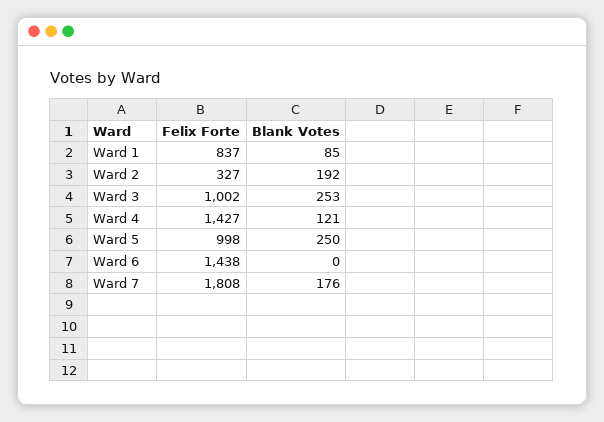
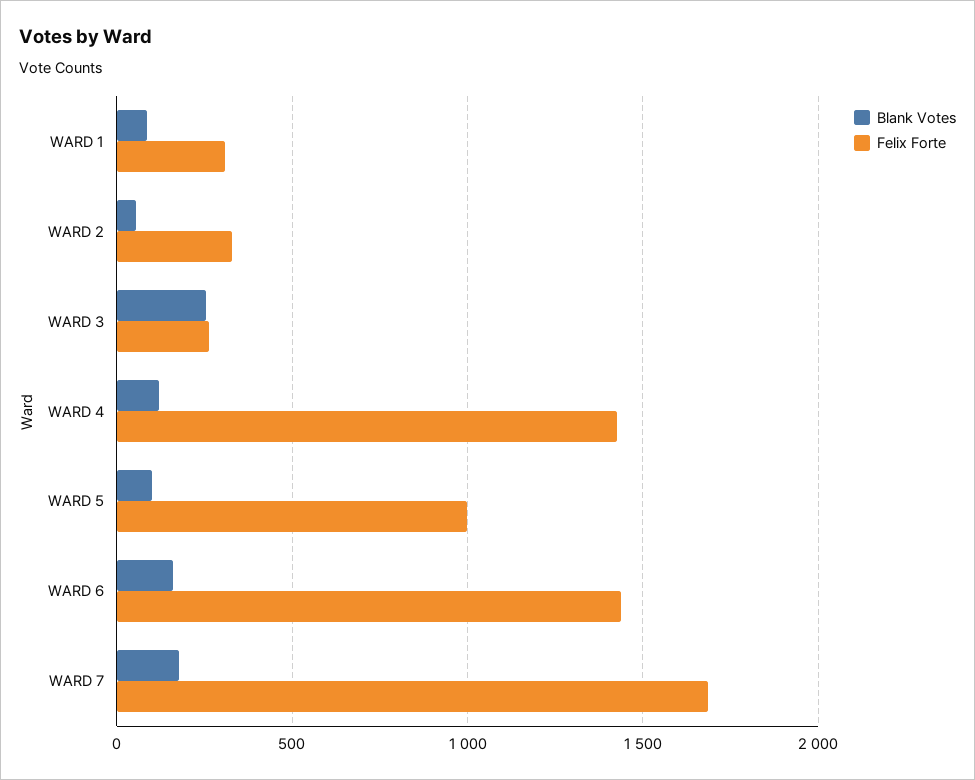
  {
    "Felix Forte": {
-     "Ward 1": 837,
+     "Ward 1": 300,
      "Ward 2": 327,
-     "Ward 3": 1002,
+     "Ward 3": 250,
      "Ward 4": 1427,
      "Ward 5": 998,
      "Ward 6": 1438,
-     "Ward 7": 1808
+     "Ward 7": 1700
    },
    "Blank Votes": {
      "Ward 1": 85,
-     "Ward 2": 192,
+     "Ward 2": 50,
      "Ward 3": 253,
      "Ward 4": 121,
-     "Ward 5": 250,
+     "Ward 5": 100,
-     "Ward 6": 0,
+     "Ward 6": 150,
      "Ward 7": 176
    }
  }

